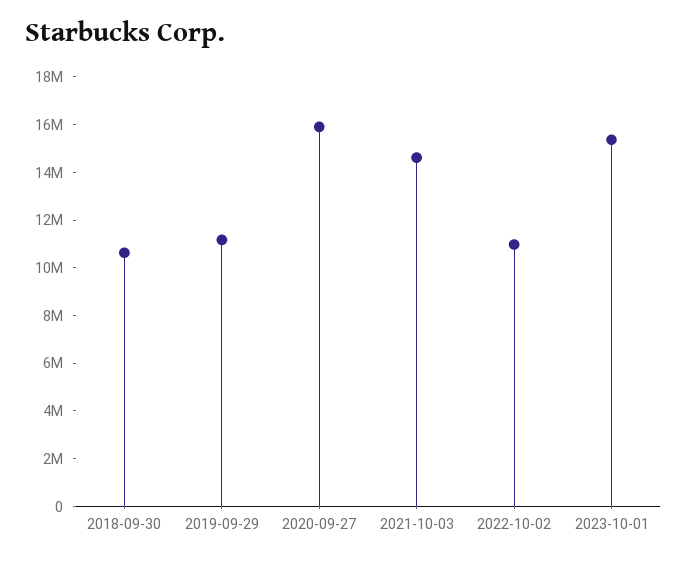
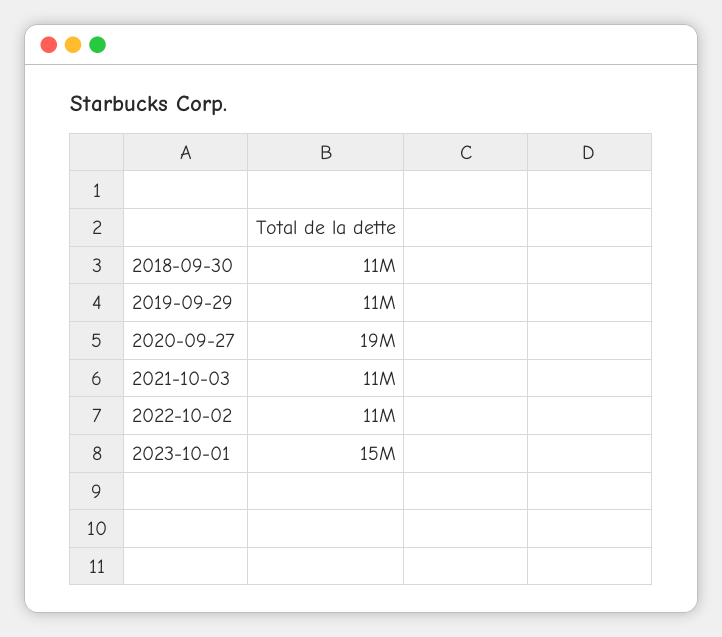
  {
    "2018-09-30": 11000000,
    "2019-09-29": 11000000,
-   "2020-09-27": 16000000,
+   "2020-09-27": 19000000,
-   "2021-10-03": 14500000,
+   "2021-10-03": 11000000,
    "2022-10-02": 11000000,
    "2023-10-01": 15000000
  }

